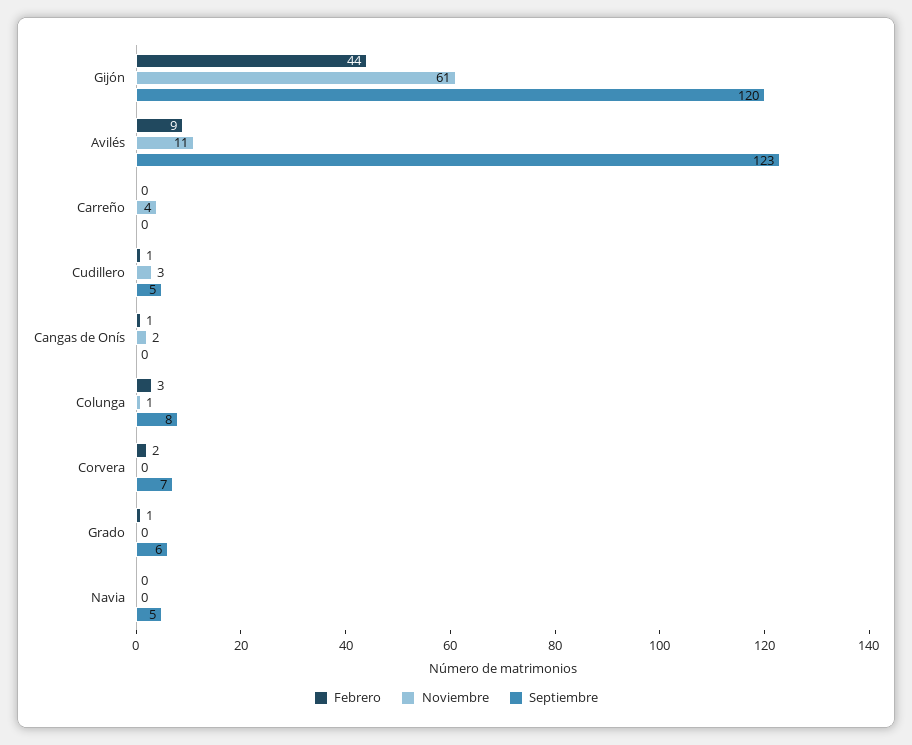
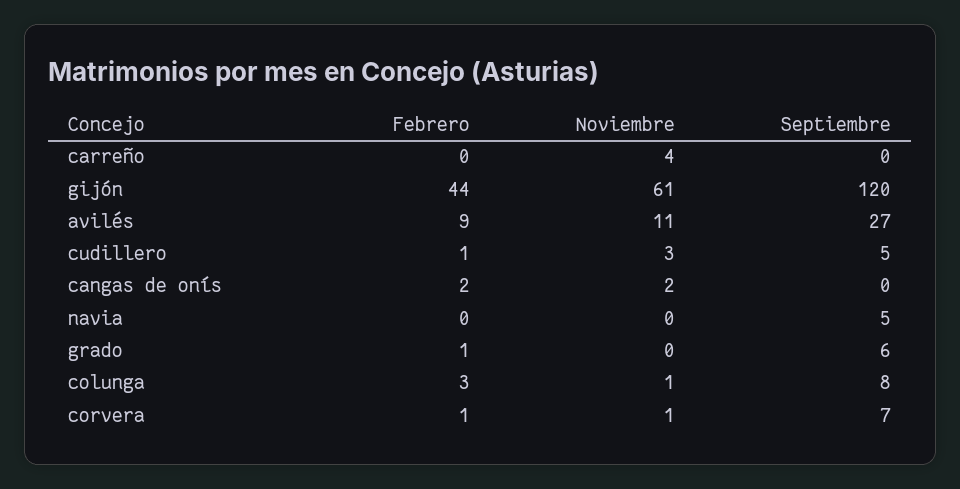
  {
    "Febrero": {
      "Gijón": 44,
      "Avilés": 9,
      "Carreño": 0,
      "Cudillero": 1,
-     "Cangas de Onís": 1,
+     "Cangas de Onís": 2,
      "Colunga": 3,
-     "Corvera": 2,
+     "Corvera": 1,
      "Grado": 1,
      "Navia": 0
    },
    "Noviembre": {
      "Gijón": 61,
      "Avilés": 11,
      "Carreño": 4,
      "Cudillero": 3,
      "Cangas de Onís": 2,
      "Colunga": 1,
-     "Corvera": 0,
+     "Corvera": 1,
      "Grado": 0,
      "Navia": 0
    },
    "Septiembre": {
      "Gijón": 120,
-     "Avilés": 123,
+     "Avilés": 27,
      "Carreño": 0,
      "Cudillero": 5,
      "Cangas de Onís": 0,
      "Colunga": 8,
      "Corvera": 7,
      "Grado": 6,
      "Navia": 5
    }
  }

